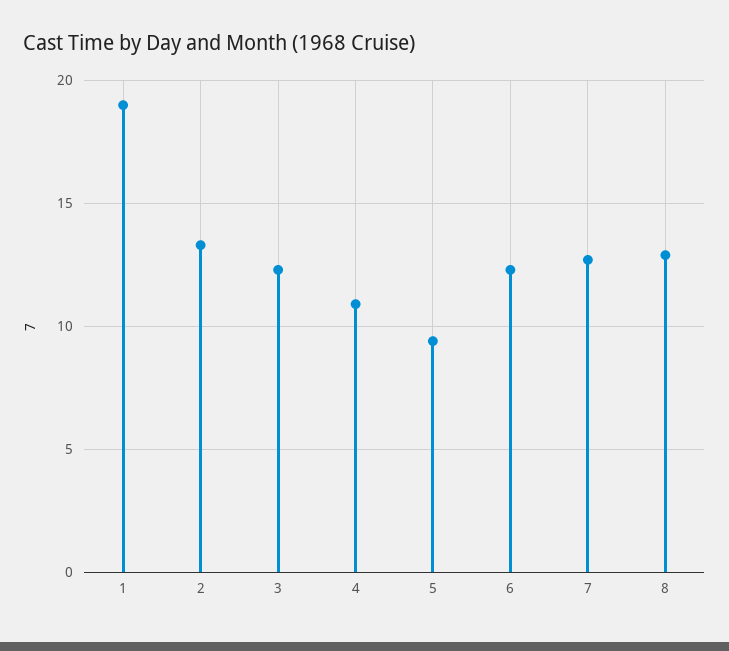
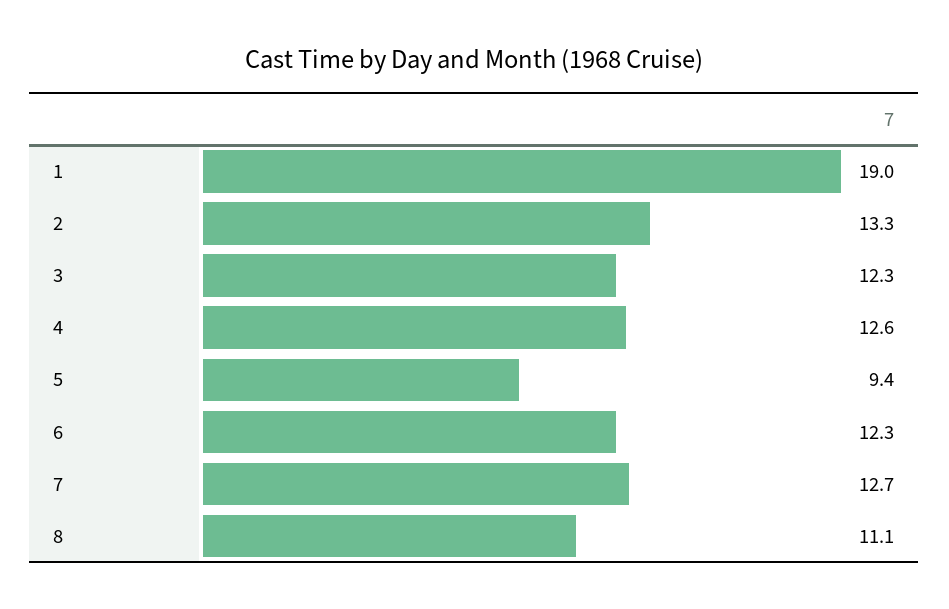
  {
    "1": 19,
    "2": 13.3,
    "3": 12.3,
-   "4": 11,
+   "4": 12.6,
    "5": 9.4,
    "6": 12.3,
    "7": 12.7,
-   "8": 13
+   "8": 11.1
  }

